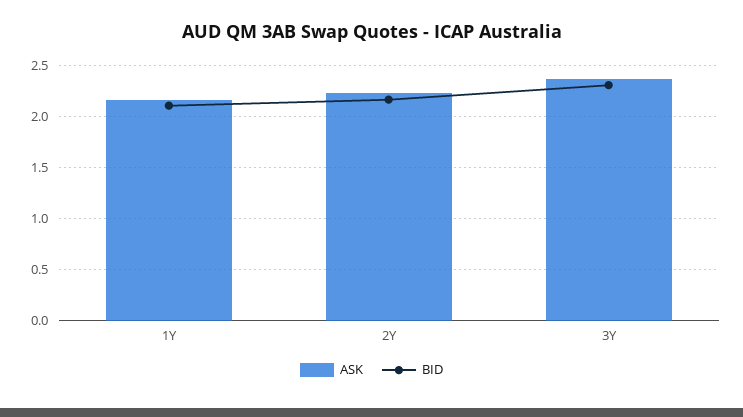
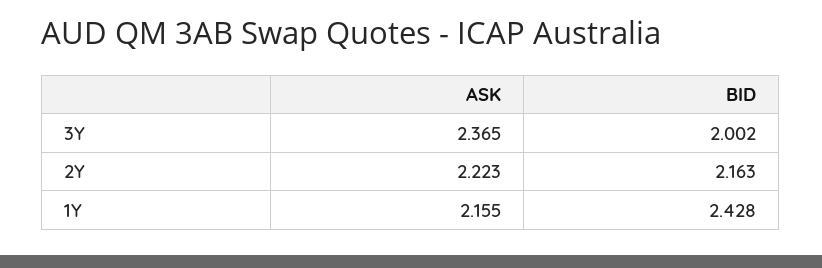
  {
    "ASK": {
      "1Y": 2.155,
      "2Y": 2.223,
      "3Y": 2.365
    },
    "BID": {
-     "1Y": 2.1,
+     "1Y": 2.428,
      "2Y": 2.163,
-     "3Y": 2.3
+     "3Y": 2.002
    }
  }

